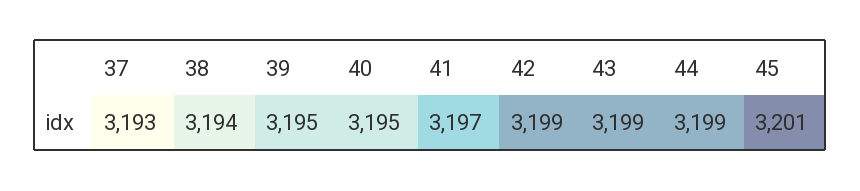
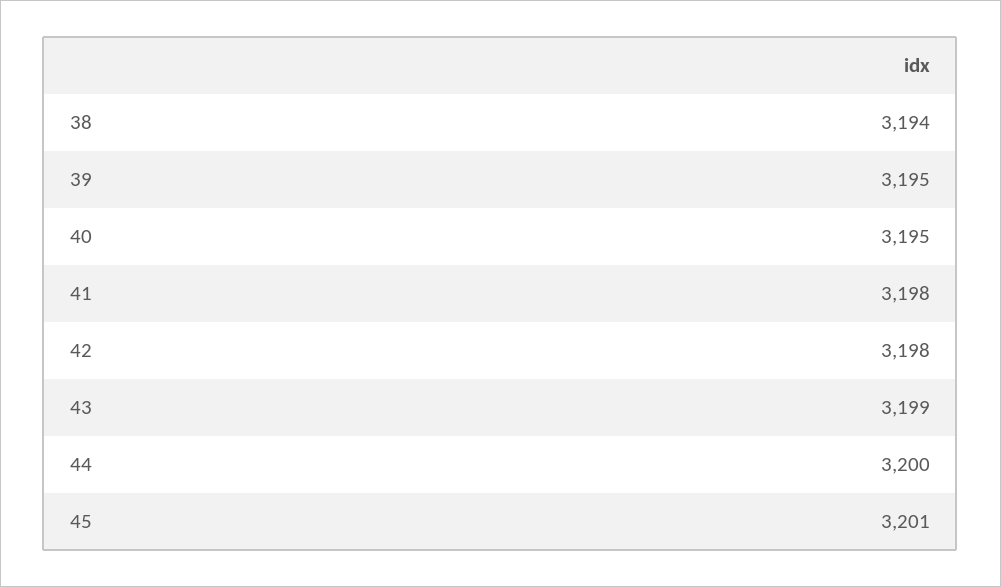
  {
-   "37": 3193,
    "38": 3194,
    "39": 3195,
    "40": 3195,
-   "41": 3197,
+   "41": 3198,
-   "42": 3199,
+   "42": 3198,
    "43": 3199,
-   "44": 3199,
+   "44": 3200,
    "45": 3201
  }

